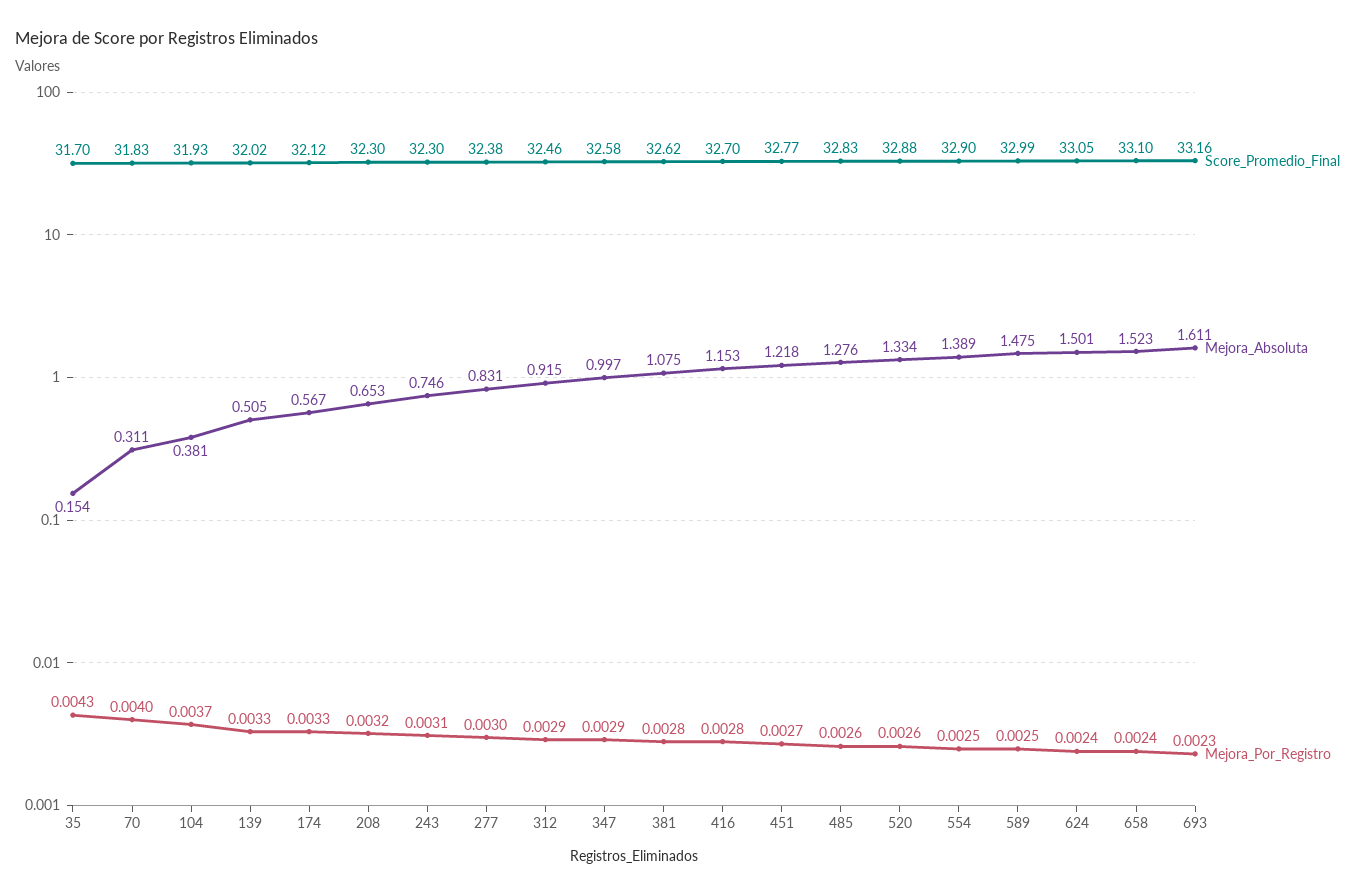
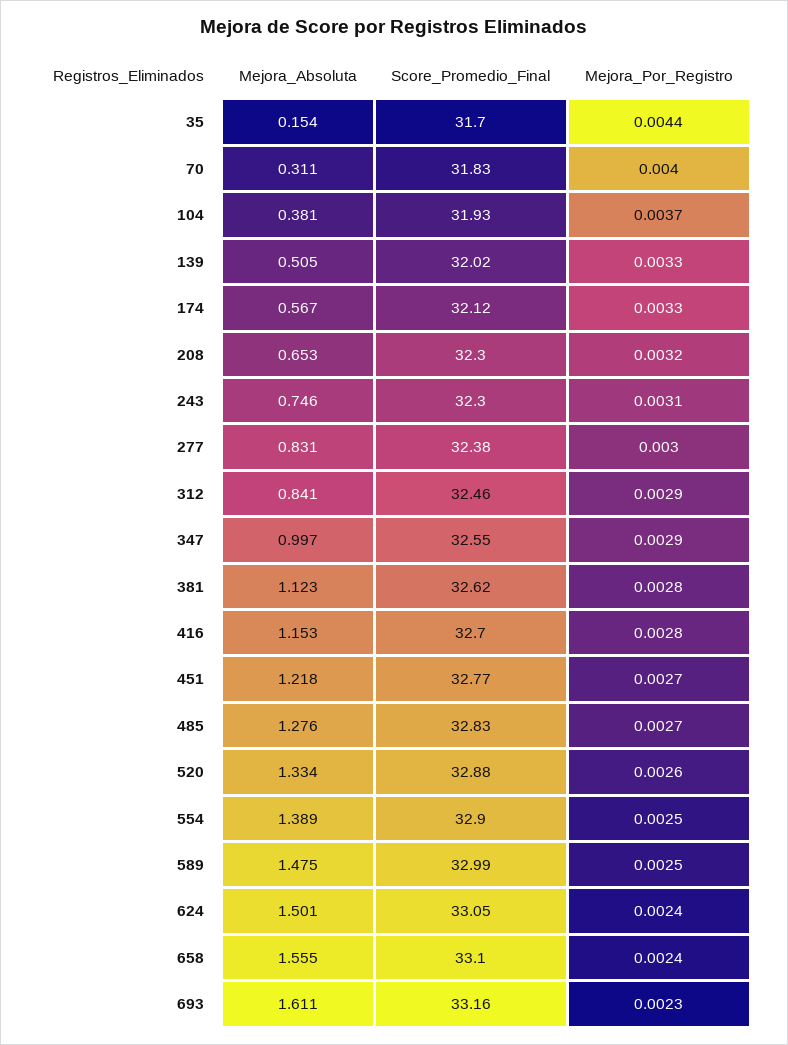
  {
    "Score_Promedio_Final": {
      "35": 31.7,
      "70": 31.83,
      "104": 31.93,
      "139": 32.02,
      "174": 32.12,
      "208": 32.3,
      "243": 32.3,
      "277": 32.38,
      "312": 32.46,
-     "347": 32.58,
+     "347": 32.55,
      "381": 32.62,
      "416": 32.7,
      "451": 32.77,
      "485": 32.83,
      "520": 32.88,
      "554": 32.9,
      "589": 32.99,
      "624": 33.05,
      "658": 33.1,
      "693": 33.16
    },
    "Mejora_Absoluta": {
      "35": 0.154,
      "70": 0.311,
      "104": 0.381,
      "139": 0.505,
      "174": 0.567,
      "208": 0.653,
      "243": 0.746,
      "277": 0.831,
-     "312": 0.915,
+     "312": 0.841,
      "347": 0.997,
-     "381": 1.075,
+     "381": 1.123,
      "416": 1.153,
      "451": 1.218,
      "485": 1.276,
      "520": 1.334,
      "554": 1.389,
      "589": 1.475,
      "624": 1.501,
-     "658": 1.523,
+     "658": 1.555,
      "693": 1.611
    },
    "Mejora_Por_Registro": {
-     "35": 0.0043,
+     "35": 0.0044,
      "70": 0.004,
      "104": 0.0037,
      "139": 0.0033,
      "174": 0.0033,
      "208": 0.0032,
      "243": 0.0031,
      "277": 0.003,
      "312": 0.0029,
      "347": 0.0029,
      "381": 0.0028,
      "416": 0.0028,
      "451": 0.0027,
-     "485": 0.0026,
+     "485": 0.0027,
      "520": 0.0026,
      "554": 0.0025,
      "589": 0.0025,
      "624": 0.0024,
      "658": 0.0024,
      "693": 0.0023
    }
  }

